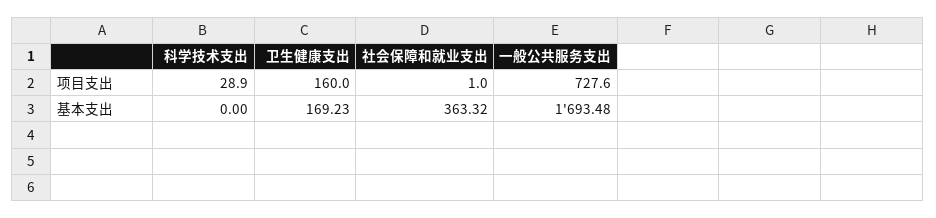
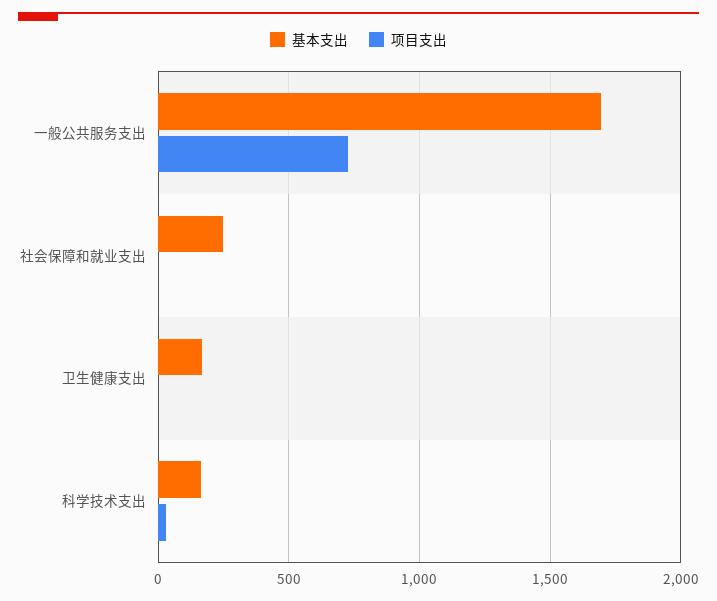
  {
    "项目支出": {
      "科学技术支出": 28.9,
-     "卫生健康支出": 160,
+     "卫生健康支出": 0,
      "社会保障和就业支出": 1,
      "一般公共服务支出": 727.6
    },
    "基本支出": {
-     "科学技术支出": 0,
+     "科学技术支出": 150,
      "卫生健康支出": 169.23,
-     "社会保障和就业支出": 363.32,
+     "社会保障和就业支出": 250,
      "一般公共服务支出": 1693.48
    }
  }

